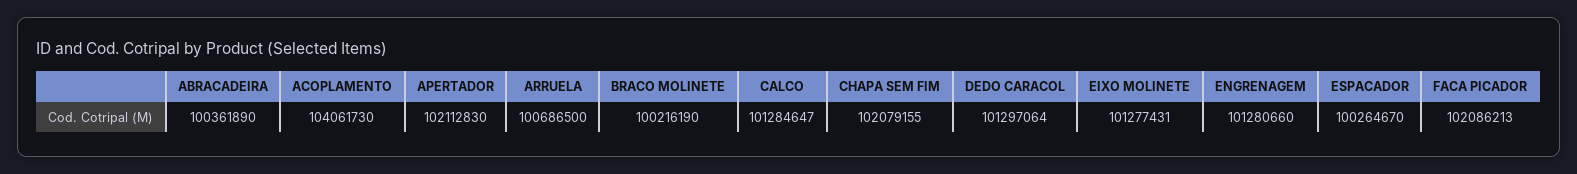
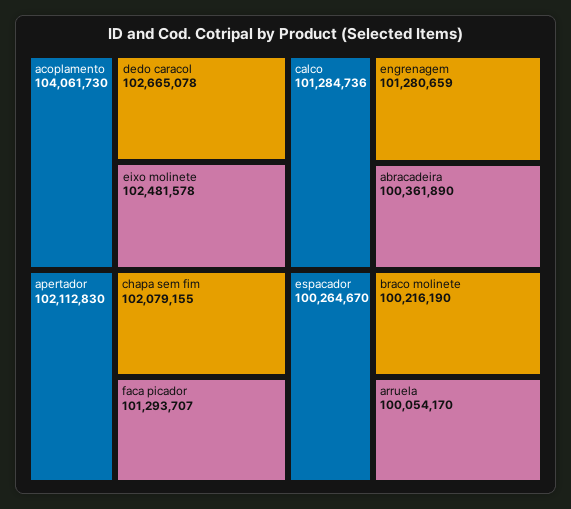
  {
    "ABRACADEIRA": 100361890,
    "ACOPLAMENTO": 104061730,
    "APERTADOR": 102112830,
-   "ARRUELA": 100686500,
+   "ARRUELA": 100054170,
    "BRACO MOLINETE": 100216190,
-   "CALCO": 101284647,
+   "CALCO": 101284736,
    "CHAPA SEM FIM": 102079155,
-   "DEDO CARACOL": 101297064,
+   "DEDO CARACOL": 102665078,
-   "EIXO MOLINETE": 101277431,
+   "EIXO MOLINETE": 102481578,
-   "ENGRENAGEM": 101280660,
+   "ENGRENAGEM": 101280659,
    "ESPACADOR": 100264670,
-   "FACA PICADOR": 102086213
+   "FACA PICADOR": 101293707
  }

